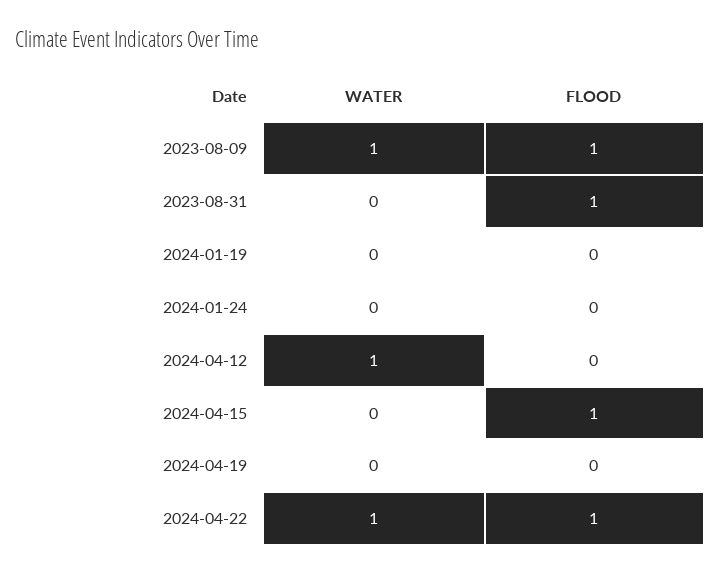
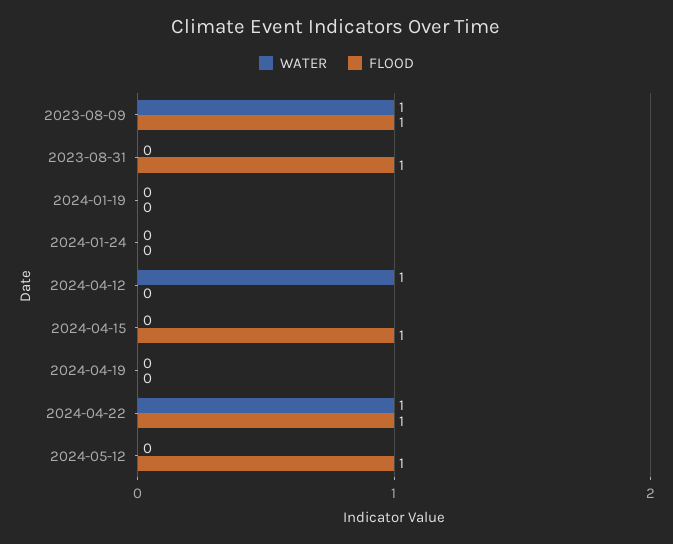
  {
    "WATER": {
      "2023-08-09": 1,
      "2023-08-31": 0,
      "2024-01-19": 0,
      "2024-01-24": 0,
      "2024-04-12": 1,
      "2024-04-15": 0,
      "2024-04-19": 0,
-     "2024-04-22": 1
+     "2024-04-22": 1,
+     "2024-05-12": 0
    },
    "FLOOD": {
      "2023-08-09": 1,
      "2023-08-31": 1,
      "2024-01-19": 0,
      "2024-01-24": 0,
      "2024-04-12": 0,
      "2024-04-15": 1,
      "2024-04-19": 0,
-     "2024-04-22": 1
+     "2024-04-22": 1,
+     "2024-05-12": 1
    }
  }

